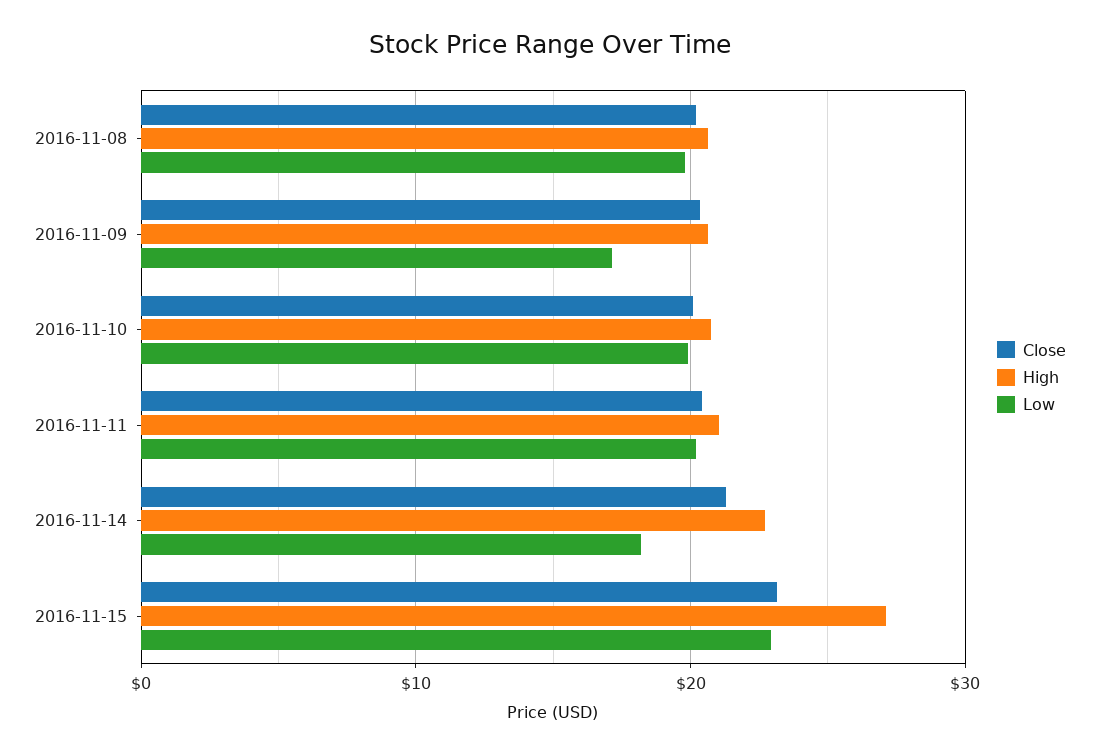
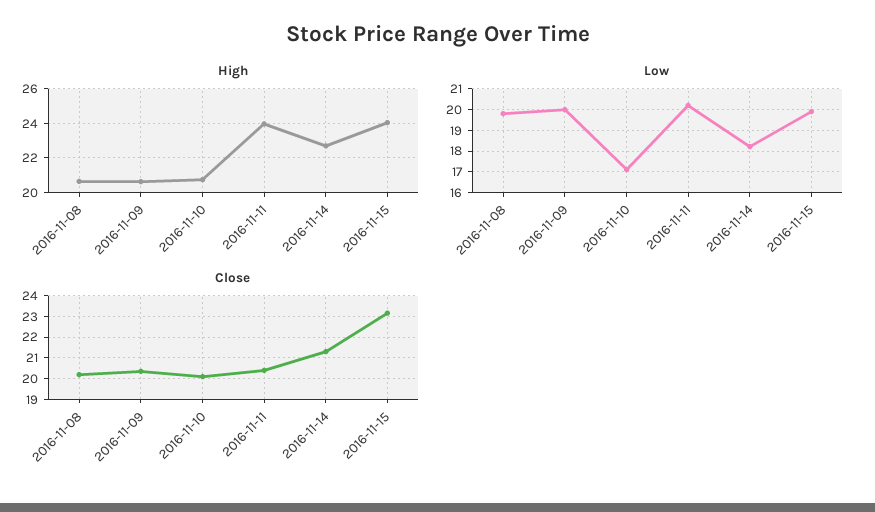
  {
    "Close": {
      "2016-11-08": 20,
      "2016-11-09": 20.5,
      "2016-11-10": 20,
      "2016-11-11": 20.5,
      "2016-11-14": 21.5,
      "2016-11-15": 23
    },
    "High": {
      "2016-11-08": 20.5,
      "2016-11-09": 20.5,
      "2016-11-10": 21,
-     "2016-11-11": 21,
+     "2016-11-11": 24,
      "2016-11-14": 22.5,
-     "2016-11-15": 27
+     "2016-11-15": 24
    },
    "Low": {
      "2016-11-08": 20,
-     "2016-11-09": 17,
+     "2016-11-09": 20,
-     "2016-11-10": 20,
+     "2016-11-10": 17,
      "2016-11-11": 20,
      "2016-11-14": 18,
-     "2016-11-15": 23
+     "2016-11-15": 20
    }
  }

